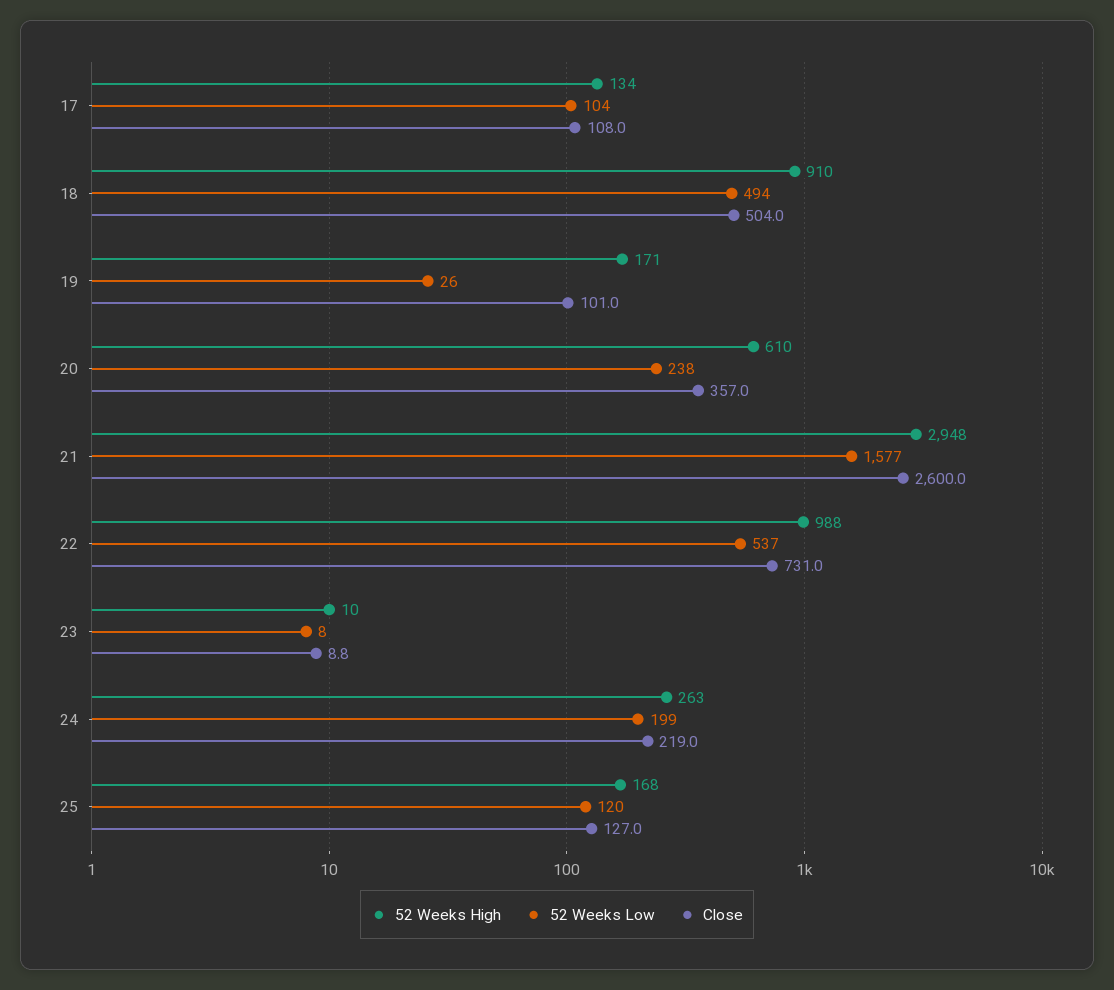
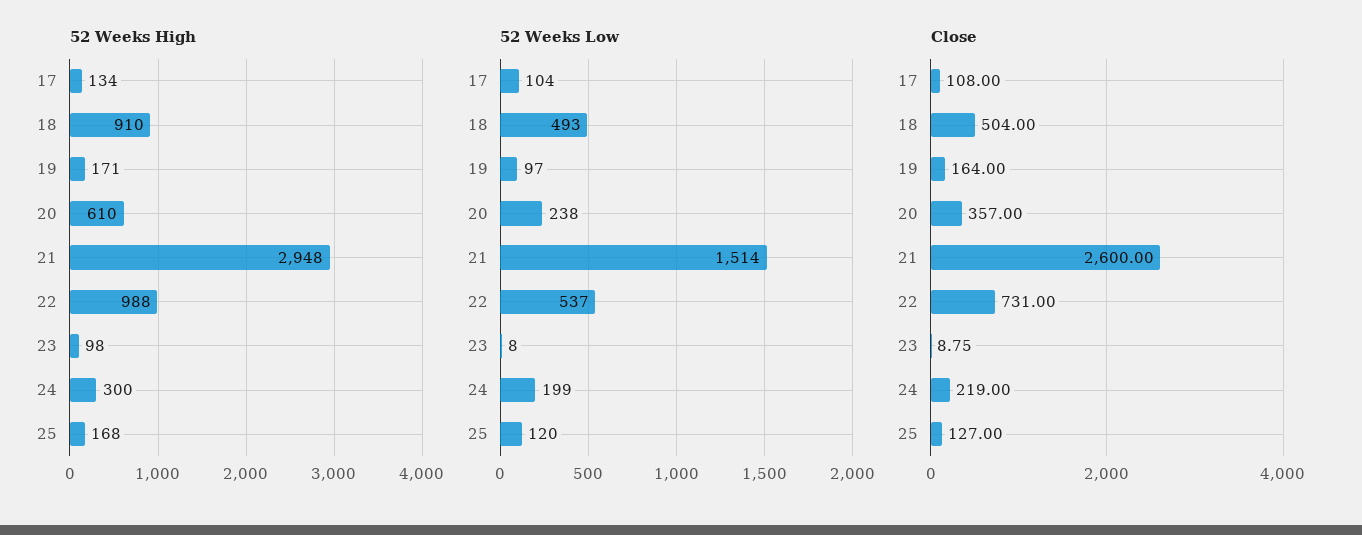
  {
    "52 Weeks High": {
      "17": 134,
      "18": 910,
      "19": 171,
      "20": 610,
      "21": 2948,
      "22": 988,
-     "23": 10,
+     "23": 98,
-     "24": 263,
+     "24": 300,
      "25": 168
    },
    "52 Weeks Low": {
      "17": 104,
-     "18": 494,
+     "18": 493,
-     "19": 26,
+     "19": 97,
      "20": 238,
-     "21": 1577,
+     "21": 1514,
      "22": 537,
      "23": 8,
      "24": 199,
      "25": 120
    },
    "Close": {
      "17": 108,
      "18": 504,
-     "19": 101,
+     "19": 164,
      "20": 357,
      "21": 2600,
      "22": 731,
      "23": 8.75,
      "24": 219,
      "25": 127
    }
  }

